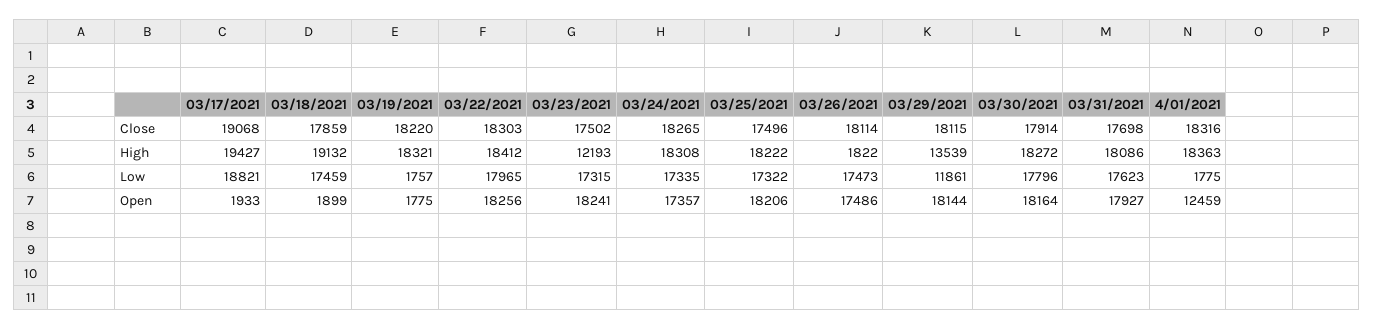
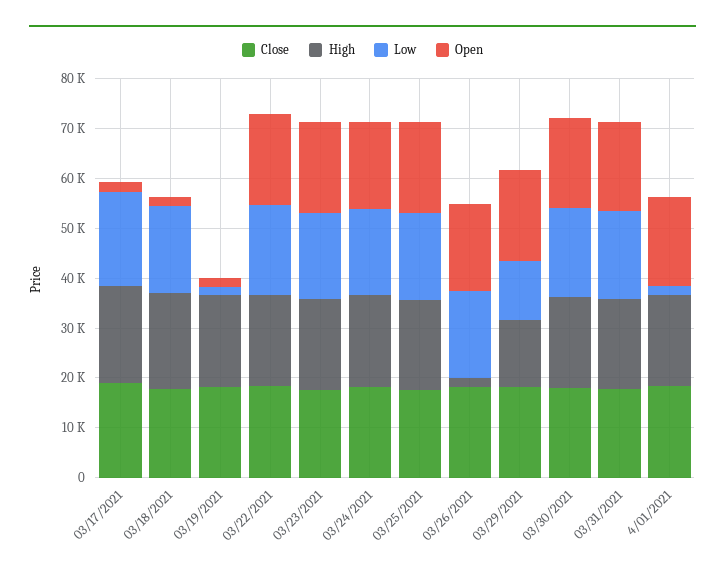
  {
    "Close": {
      "03/17/2021": 19068,
      "03/18/2021": 17859,
      "03/19/2021": 18220,
      "03/22/2021": 18303,
      "03/23/2021": 17502,
      "03/24/2021": 18265,
      "03/25/2021": 17496,
      "03/26/2021": 18114,
      "03/29/2021": 18115,
      "03/30/2021": 17914,
      "03/31/2021": 17698,
      "4/01/2021": 18316
    },
    "High": {
      "03/17/2021": 19427,
      "03/18/2021": 19132,
      "03/19/2021": 18321,
      "03/22/2021": 18412,
-     "03/23/2021": 12193,
+     "03/23/2021": 18000,
      "03/24/2021": 18308,
      "03/25/2021": 18222,
      "03/26/2021": 1822,
      "03/29/2021": 13539,
      "03/30/2021": 18272,
      "03/31/2021": 18086,
      "4/01/2021": 18363
    },
    "Low": {
      "03/17/2021": 18821,
      "03/18/2021": 17459,
      "03/19/2021": 1757,
      "03/22/2021": 17965,
      "03/23/2021": 17315,
      "03/24/2021": 17335,
      "03/25/2021": 17322,
      "03/26/2021": 17473,
      "03/29/2021": 11861,
      "03/30/2021": 17796,
      "03/31/2021": 17623,
      "4/01/2021": 1775
    },
    "Open": {
      "03/17/2021": 1933,
      "03/18/2021": 1899,
      "03/19/2021": 1775,
      "03/22/2021": 18256,
      "03/23/2021": 18241,
      "03/24/2021": 17357,
      "03/25/2021": 18206,
      "03/26/2021": 17486,
      "03/29/2021": 18144,
      "03/30/2021": 18164,
      "03/31/2021": 17927,
-     "4/01/2021": 12459
+     "4/01/2021": 18000
    }
  }

